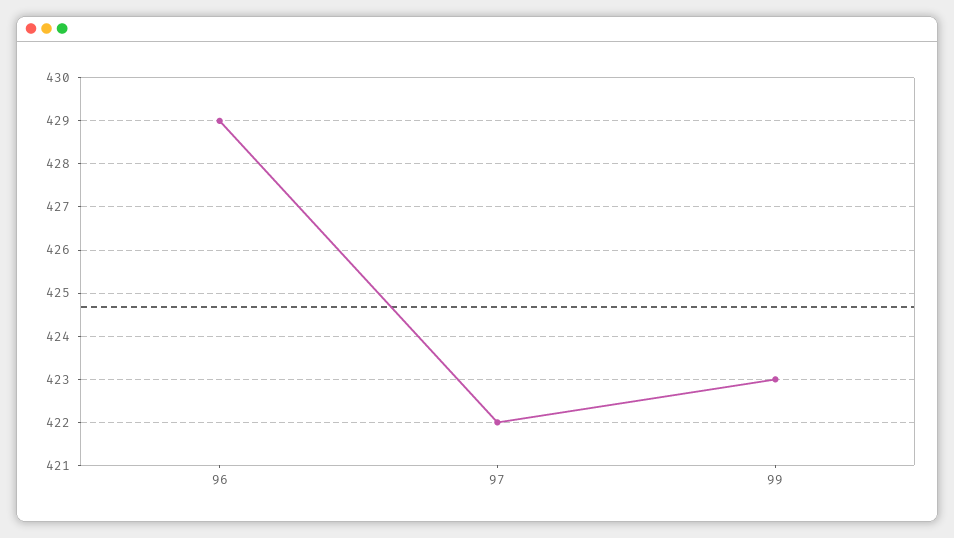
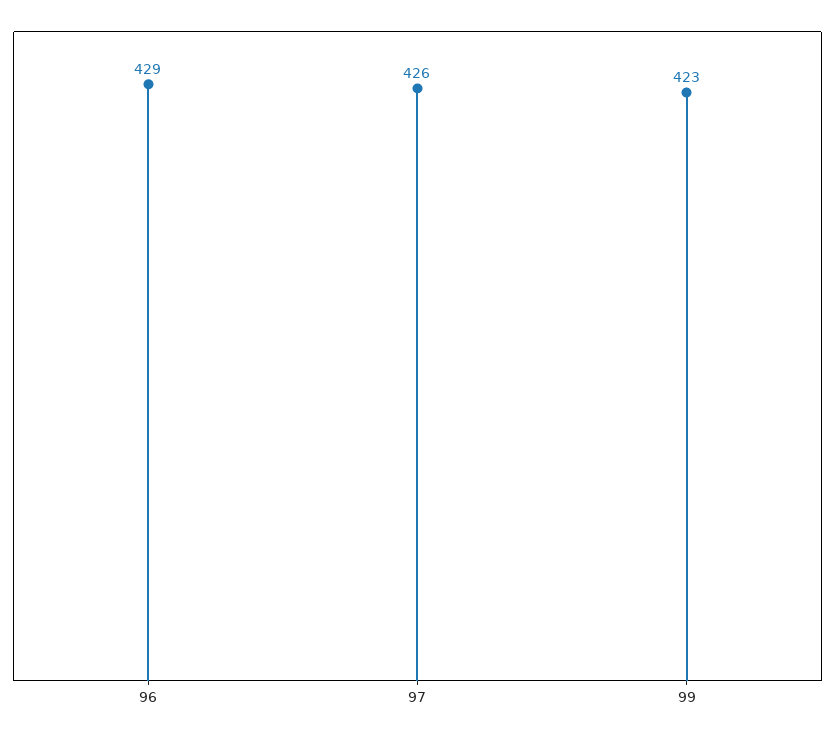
  {
    "96": 429,
-   "97": 422,
+   "97": 426,
    "99": 423
  }

